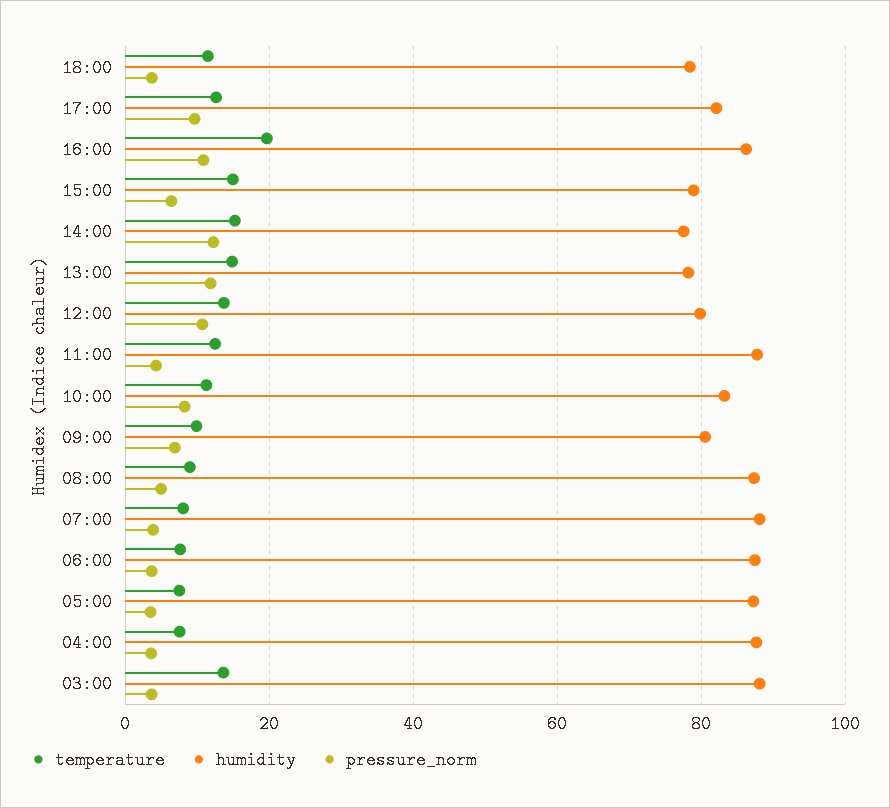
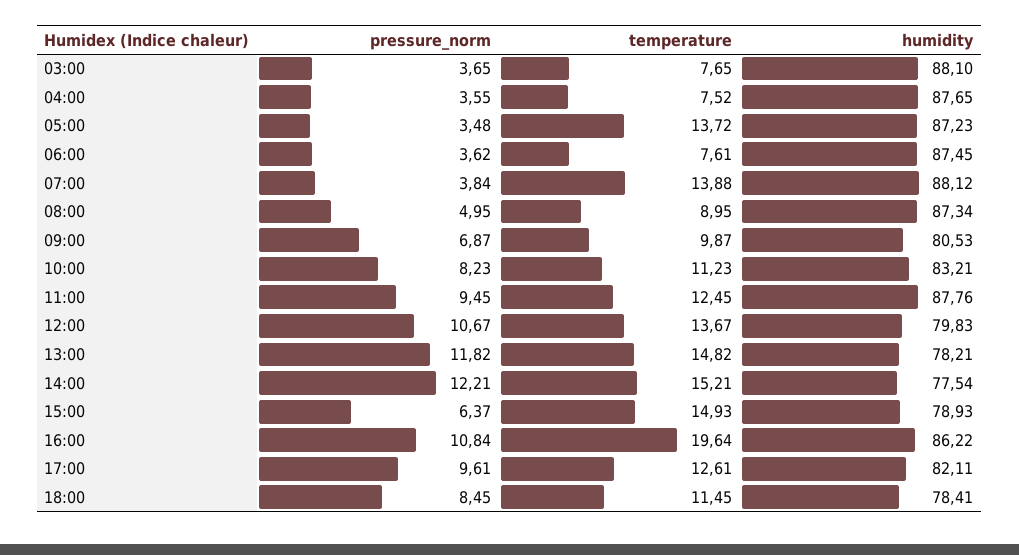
  {
    "temperature": {
      "18:00": 11.45,
      "17:00": 12.61,
      "16:00": 19.64,
      "15:00": 14.93,
      "14:00": 15.21,
      "13:00": 14.82,
      "12:00": 13.67,
      "11:00": 12.45,
      "10:00": 11.23,
      "09:00": 9.87,
      "08:00": 8.95,
-     "07:00": 8,
+     "07:00": 13.88,
      "06:00": 7.61,
-     "05:00": 8,
+     "05:00": 13.72,
      "04:00": 7.52,
-     "03:00": 14
+     "03:00": 7.65
    },
    "humidity": {
      "18:00": 78.41,
      "17:00": 82.11,
      "16:00": 86.22,
      "15:00": 78.93,
      "14:00": 77.54,
      "13:00": 78.21,
      "12:00": 79.83,
      "11:00": 87.76,
      "10:00": 83.21,
      "09:00": 80.53,
      "08:00": 87.34,
      "07:00": 88.12,
      "06:00": 87.45,
      "05:00": 87.23,
      "04:00": 87.65,
      "03:00": 88.1
    },
    "pressure_norm": {
-     "18:00": 4,
+     "18:00": 8.45,
      "17:00": 9.61,
      "16:00": 10.84,
      "15:00": 6.37,
      "14:00": 12.21,
      "13:00": 11.82,
      "12:00": 10.67,
-     "11:00": 4,
+     "11:00": 9.45,
      "10:00": 8.23,
      "09:00": 6.87,
      "08:00": 4.95,
      "07:00": 3.84,
      "06:00": 3.62,
      "05:00": 3.48,
      "04:00": 3.55,
      "03:00": 3.65
    }
  }

